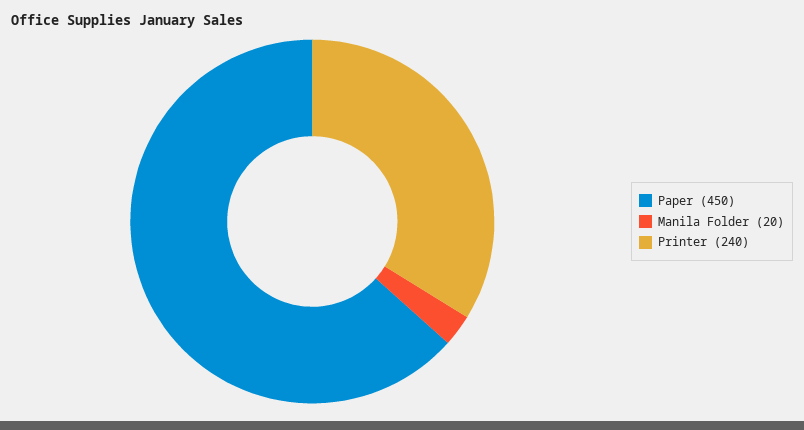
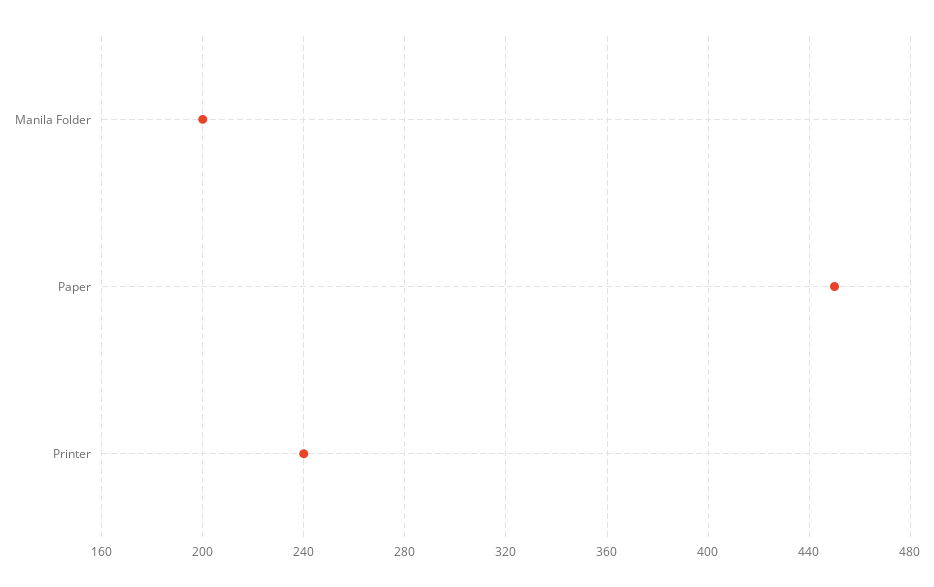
  {
    "Paper": 450,
-   "Manila Folder": 20,
+   "Manila Folder": 200,
    "Printer": 240
  }

